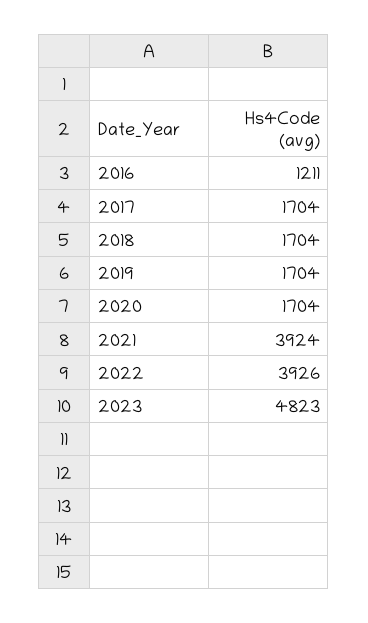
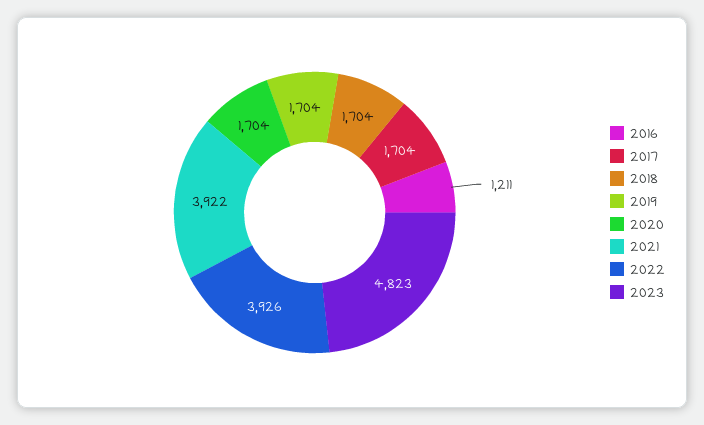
  {
    "2016": 1211,
    "2017": 1704,
    "2018": 1704,
    "2019": 1704,
    "2020": 1704,
-   "2021": 3924,
+   "2021": 3922,
    "2022": 3926,
    "2023": 4823
  }

